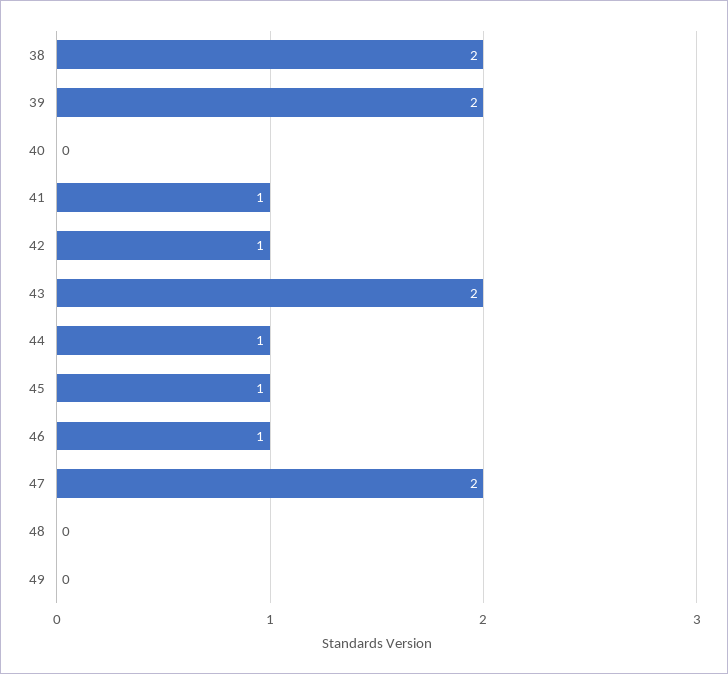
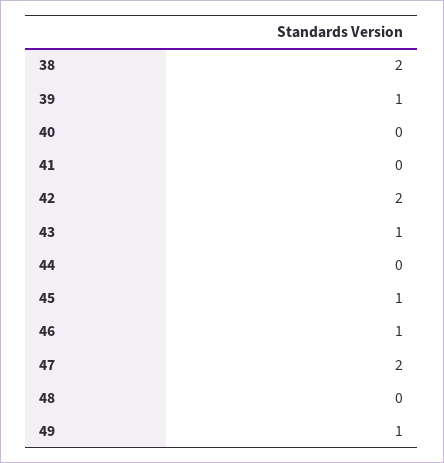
  {
    "38": 2,
-   "39": 2,
+   "39": 1,
    "40": 0,
-   "41": 1,
+   "41": 0,
-   "42": 1,
+   "42": 2,
-   "43": 2,
+   "43": 1,
-   "44": 1,
+   "44": 0,
    "45": 1,
    "46": 1,
    "47": 2,
    "48": 0,
-   "49": 0
+   "49": 1
  }

